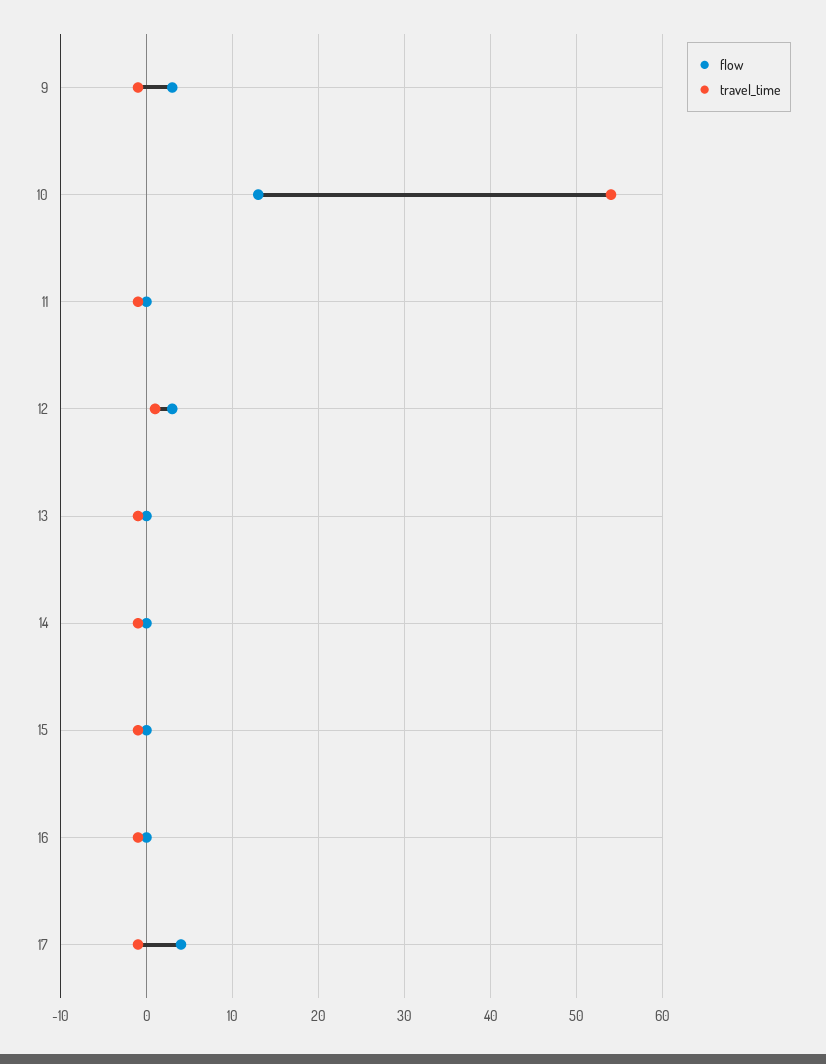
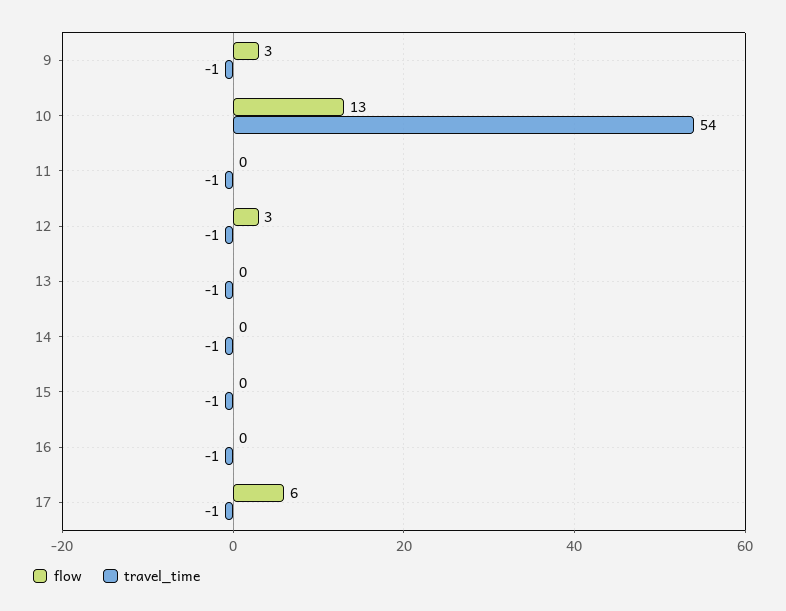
  {
    "flow": {
      "9": 3,
      "10": 13,
      "11": 0,
      "12": 3,
      "13": 0,
      "14": 0,
      "15": 0,
      "16": 0,
-     "17": 4
+     "17": 6
    },
    "travel_time": {
      "9": -1,
      "10": 54,
      "11": -1,
-     "12": 1,
+     "12": -1,
      "13": -1,
      "14": -1,
      "15": -1,
      "16": -1,
      "17": -1
    }
  }

